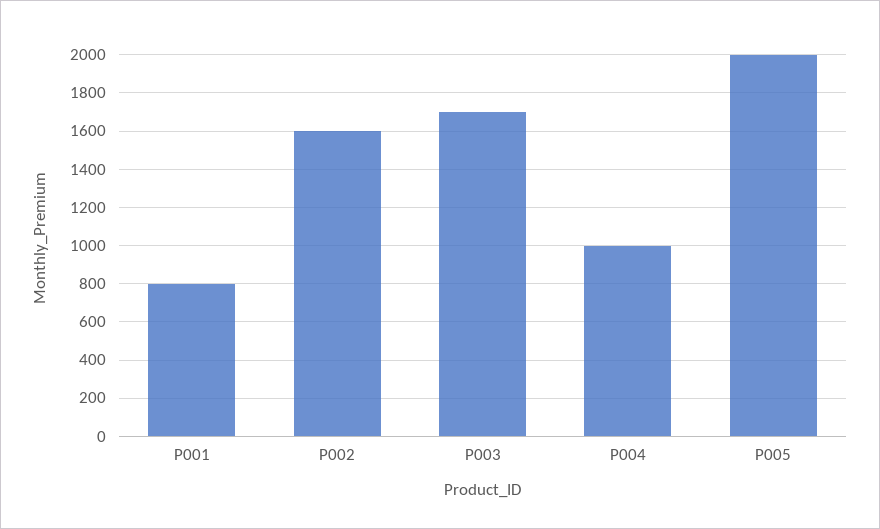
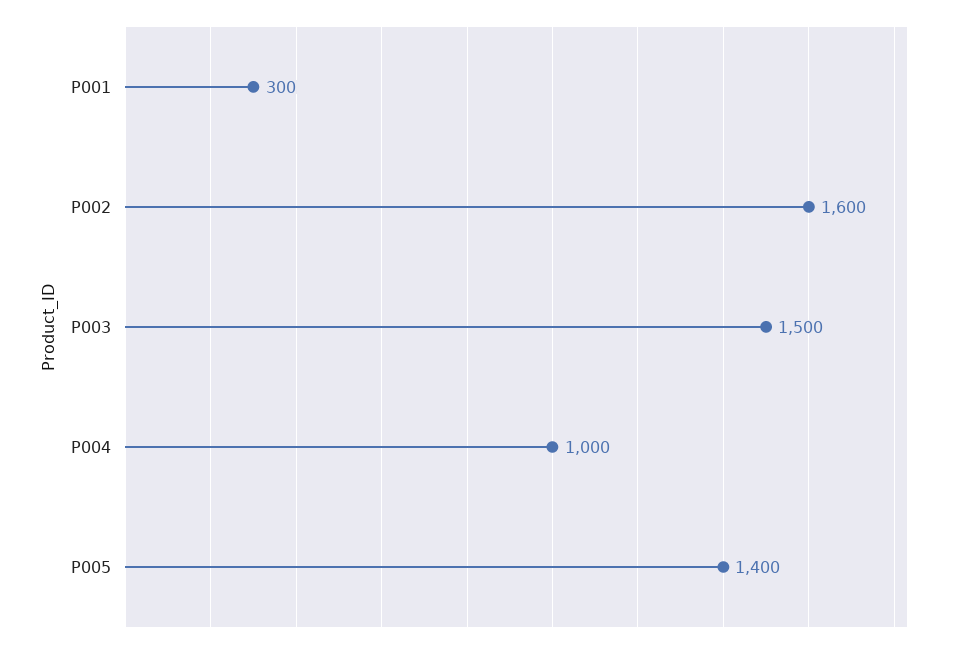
  {
-   "P001": 800,
+   "P001": 300,
    "P002": 1600,
-   "P003": 1700,
+   "P003": 1500,
    "P004": 1000,
-   "P005": 2000
+   "P005": 1400
  }

